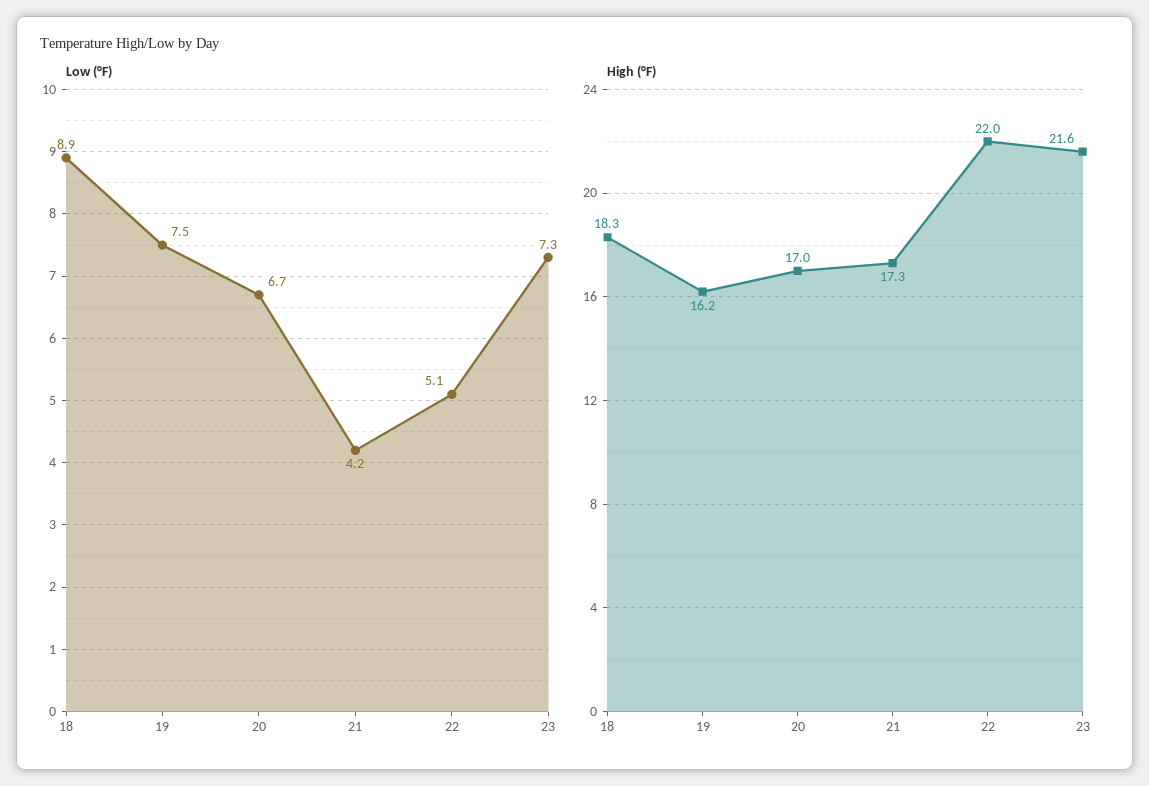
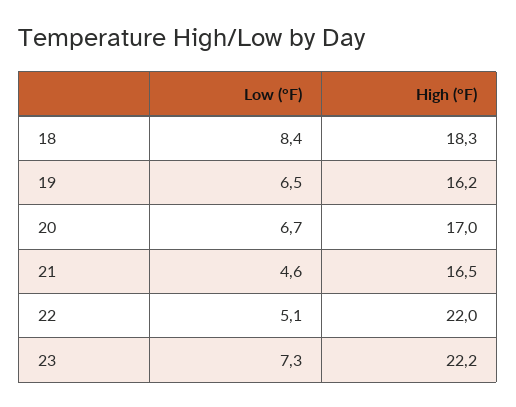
  {
    "Low (°F)": {
-     "18": 8.9,
+     "18": 8.4,
-     "19": 7.5,
+     "19": 6.5,
      "20": 6.7,
-     "21": 4.2,
+     "21": 4.6,
      "22": 5.1,
      "23": 7.3
    },
    "High (°F)": {
      "18": 18.3,
      "19": 16.2,
      "20": 17,
-     "21": 17.3,
+     "21": 16.5,
      "22": 22,
-     "23": 21.6
+     "23": 22.2
    }
  }

